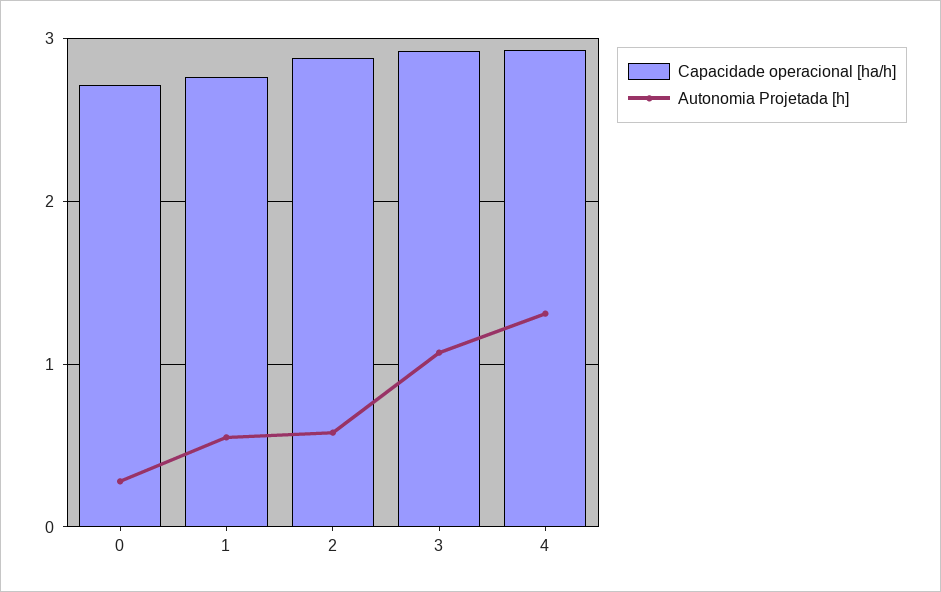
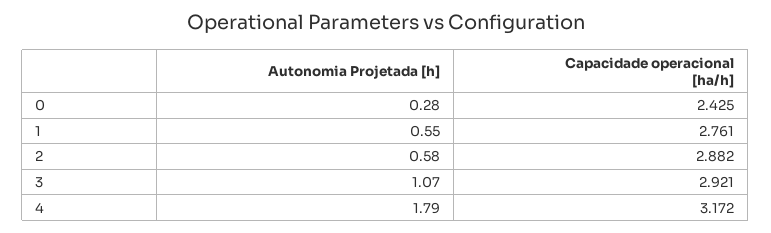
  {
    "Capacidade operacional [ha/h]": {
-     "0": 2.7,
+     "0": 2.425,
      "1": 2.761,
      "2": 2.882,
      "3": 2.921,
-     "4": 2.9
+     "4": 3.172
    },
    "Autonomia Projetada [h]": {
      "0": 0.28,
      "1": 0.55,
      "2": 0.58,
      "3": 1.07,
-     "4": 1.3
+     "4": 1.79
    }
  }

